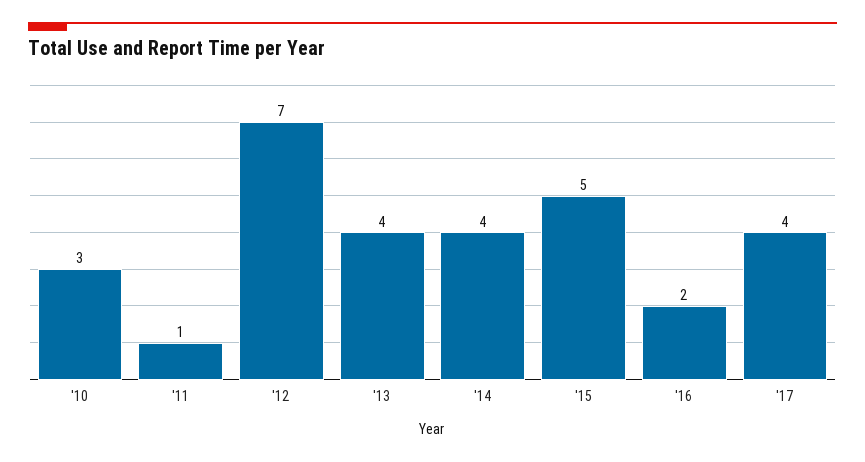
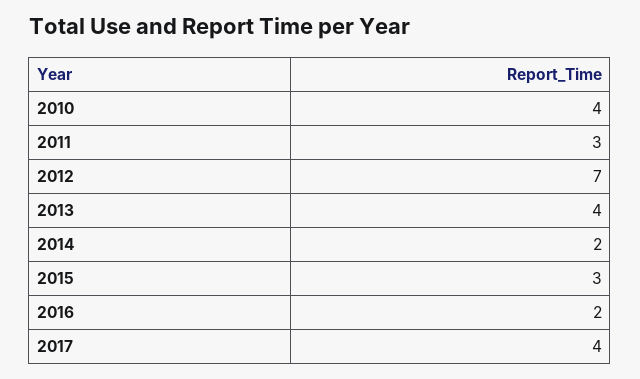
  {
-   "'10": 3,
+   "'10": 4,
-   "'11": 1,
+   "'11": 3,
    "'12": 7,
    "'13": 4,
-   "'14": 4,
+   "'14": 2,
-   "'15": 5,
+   "'15": 3,
    "'16": 2,
    "'17": 4
  }

